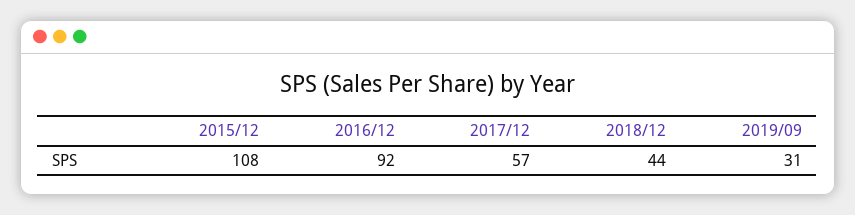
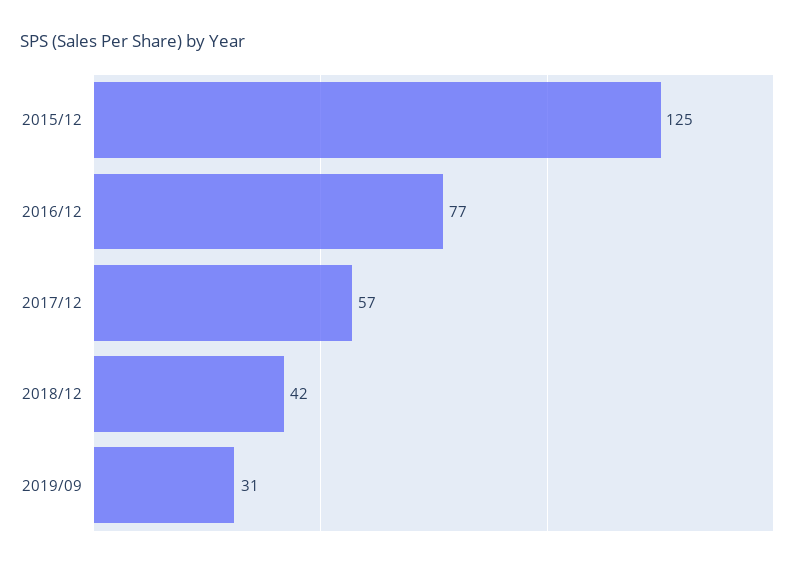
  {
-   "2015/12": 108,
+   "2015/12": 125,
-   "2016/12": 92,
+   "2016/12": 77,
    "2017/12": 57,
-   "2018/12": 44,
+   "2018/12": 42,
    "2019/09": 31
  }

